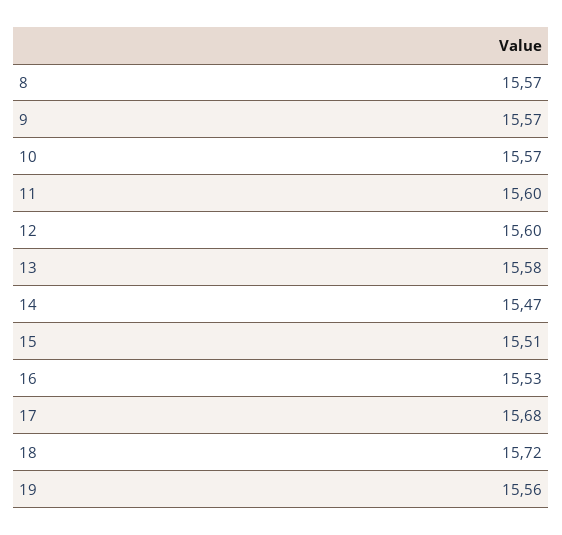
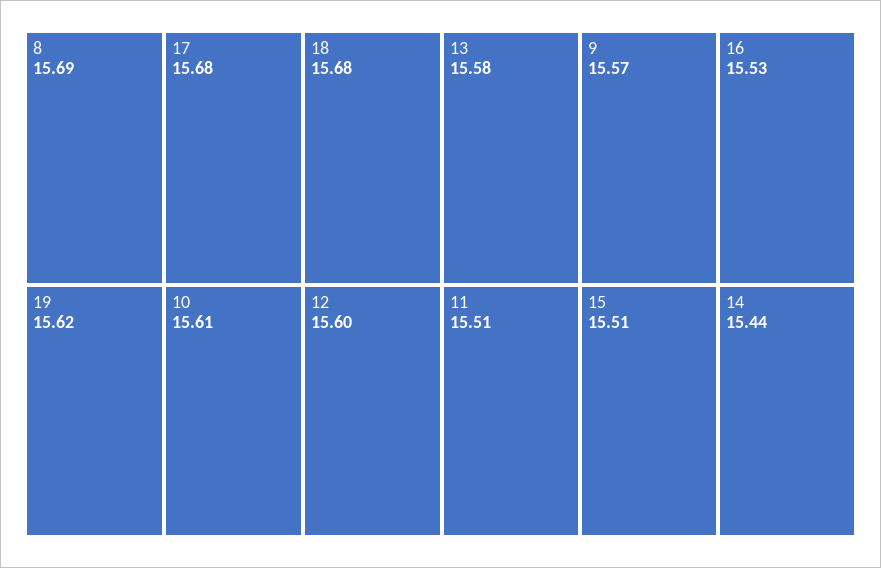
  {
-   "8": 15.57,
+   "8": 15.69,
    "9": 15.57,
-   "10": 15.57,
+   "10": 15.61,
-   "11": 15.6,
+   "11": 15.51,
    "12": 15.6,
    "13": 15.58,
-   "14": 15.47,
+   "14": 15.44,
    "15": 15.51,
    "16": 15.53,
    "17": 15.68,
-   "18": 15.72,
+   "18": 15.68,
-   "19": 15.56
+   "19": 15.62
  }

